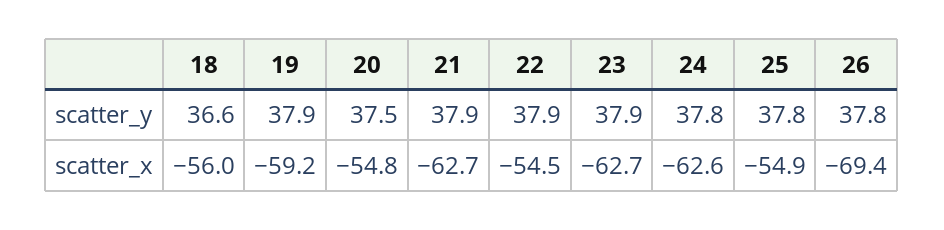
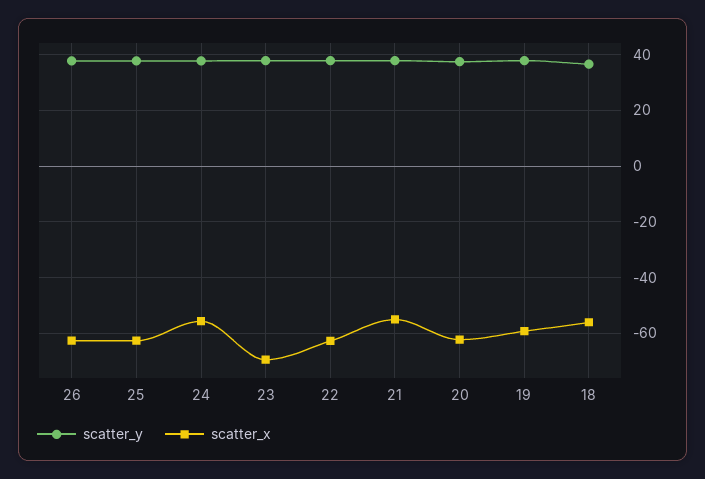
  {
    "scatter_y": {
      "18": 36.6,
      "19": 37.9,
      "20": 37.5,
      "21": 37.9,
      "22": 37.9,
      "23": 37.9,
      "24": 37.8,
      "25": 37.8,
      "26": 37.8
    },
    "scatter_x": {
      "18": -56,
      "19": -59.2,
-     "20": -54.8,
+     "20": -62.5,
-     "21": -62.7,
+     "21": -55,
-     "22": -54.5,
+     "22": -62.5,
-     "23": -62.7,
+     "23": -70,
-     "24": -62.6,
+     "24": -55,
-     "25": -54.9,
+     "25": -62.5,
-     "26": -69.4
+     "26": -62.5
    }
  }

